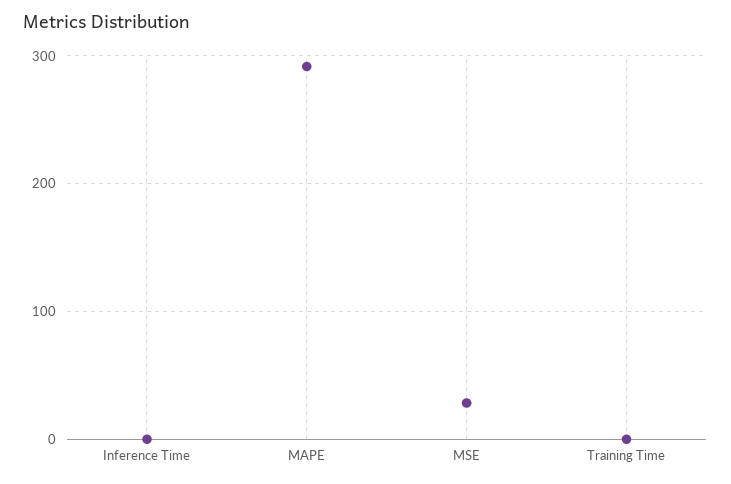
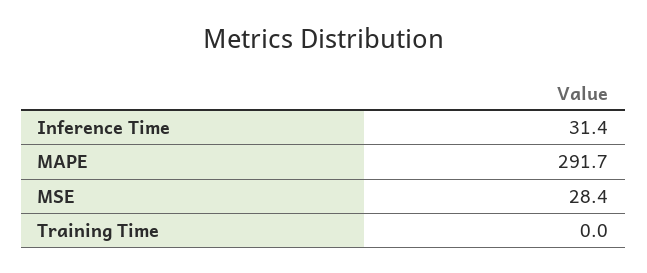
  {
-   "Inference Time": 0,
+   "Inference Time": 31.4,
    "MAPE": 291.7,
    "MSE": 28.4,
    "Training Time": 0
  }

